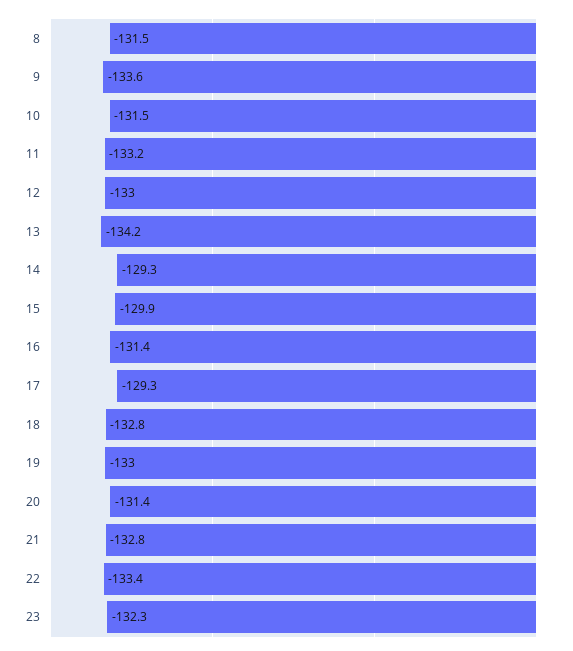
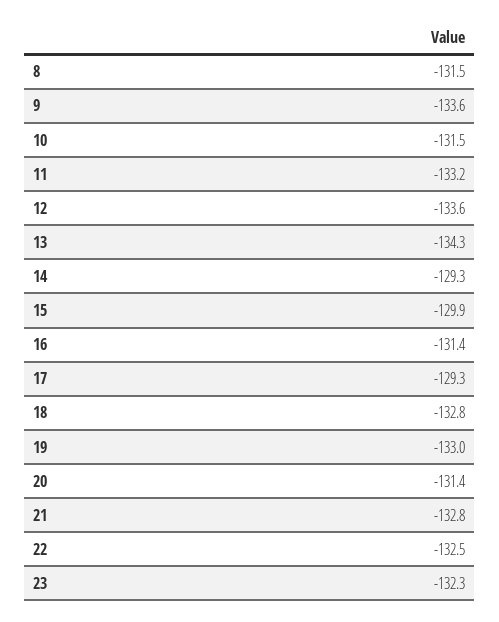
  {
    "8": -131.5,
    "9": -133.6,
    "10": -131.5,
    "11": -133.2,
-   "12": -133,
+   "12": -133.6,
-   "13": -134.2,
+   "13": -134.3,
    "14": -129.3,
    "15": -129.9,
    "16": -131.4,
    "17": -129.3,
    "18": -132.8,
    "19": -133,
    "20": -131.4,
    "21": -132.8,
-   "22": -133.4,
+   "22": -132.5,
    "23": -132.3
  }

